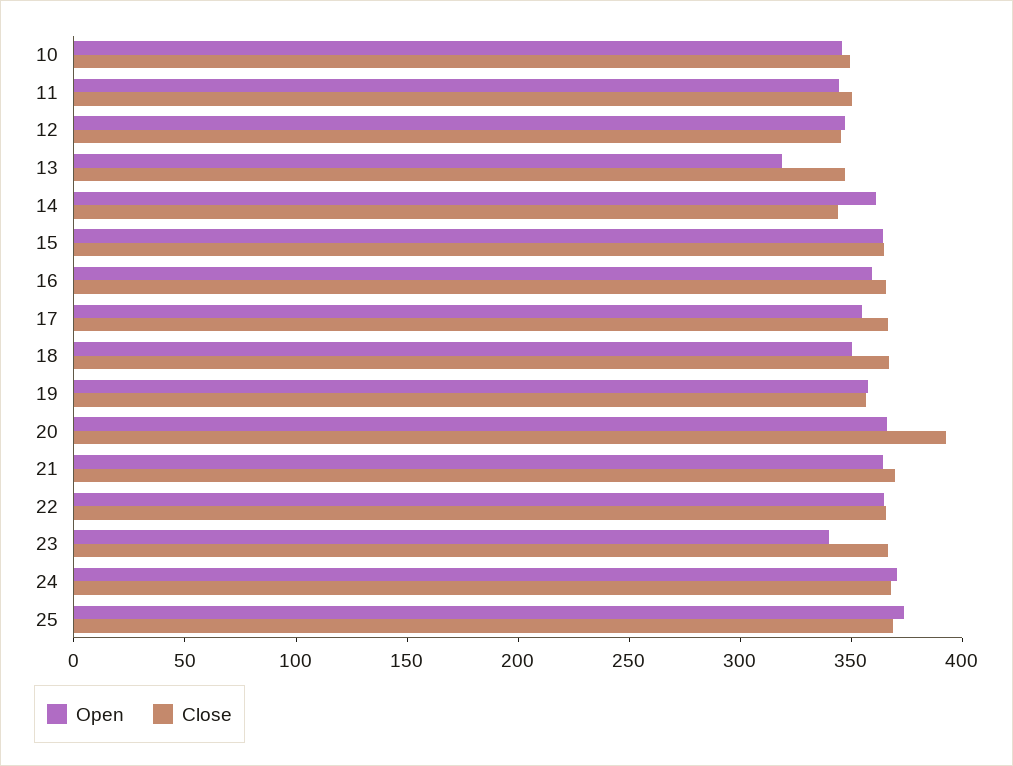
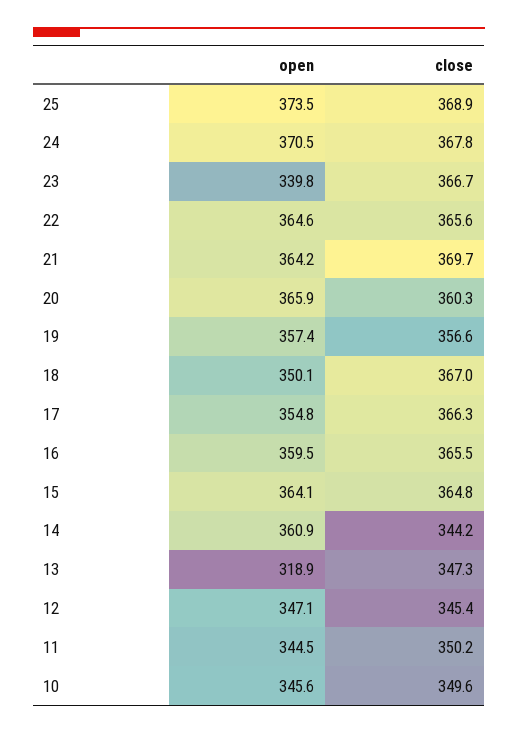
  {
    "Open": {
      "10": 345.6,
      "11": 344.5,
      "12": 347.1,
      "13": 318.9,
      "14": 360.9,
      "15": 364.1,
      "16": 359.5,
      "17": 354.8,
      "18": 350.1,
      "19": 357.4,
      "20": 365.9,
      "21": 364.2,
      "22": 364.6,
      "23": 339.8,
      "24": 370.5,
      "25": 373.5
    },
    "Close": {
      "10": 349.6,
      "11": 350.2,
      "12": 345.4,
      "13": 347.3,
      "14": 344.2,
      "15": 364.8,
      "16": 365.5,
      "17": 366.3,
      "18": 367,
      "19": 356.6,
-     "20": 390,
+     "20": 360.3,
      "21": 369.7,
      "22": 365.6,
      "23": 366.7,
      "24": 367.8,
      "25": 368.9
    }
  }

